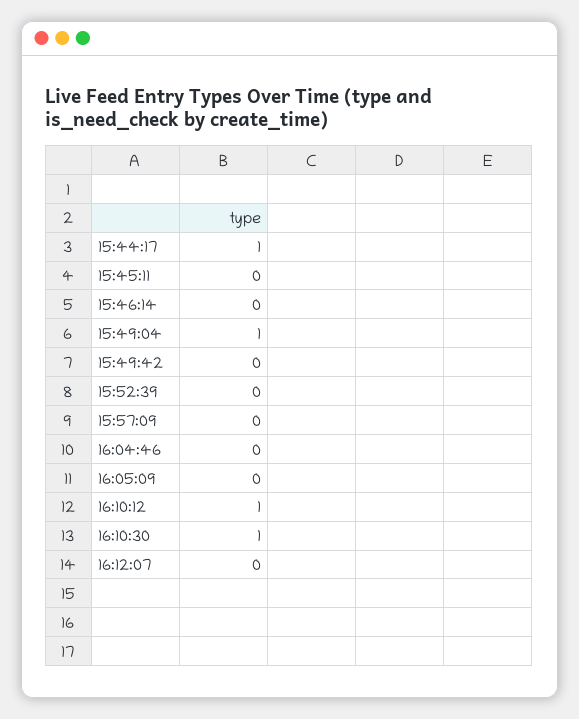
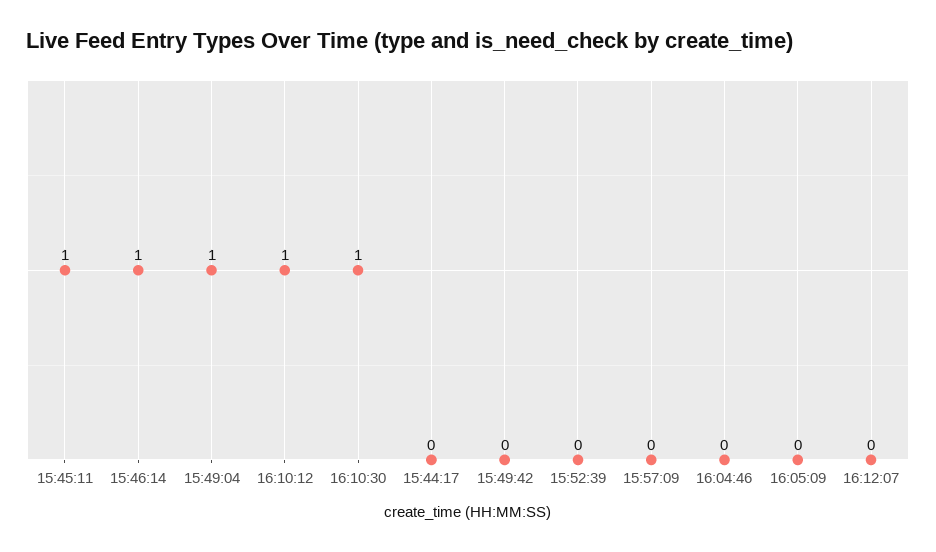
  {
-   "15:44:17": 1,
+   "15:44:17": 0,
-   "15:45:11": 0,
+   "15:45:11": 1,
-   "15:46:14": 0,
+   "15:46:14": 1,
    "15:49:04": 1,
    "15:49:42": 0,
    "15:52:39": 0,
    "15:57:09": 0,
    "16:04:46": 0,
    "16:05:09": 0,
    "16:10:12": 1,
    "16:10:30": 1,
    "16:12:07": 0
  }

